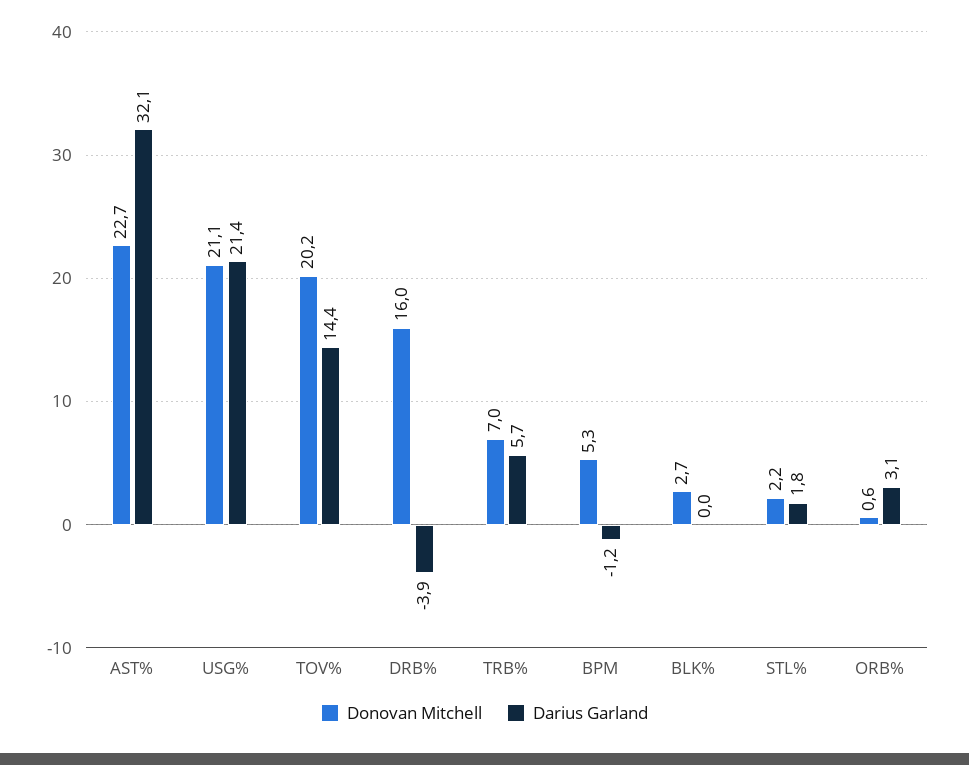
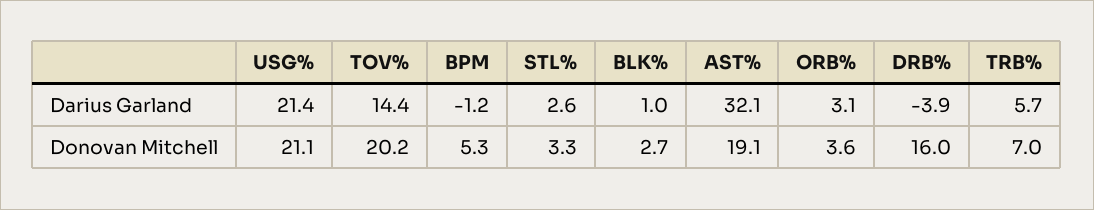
  {
    "Donovan Mitchell": {
-     "AST%": 22.7,
+     "AST%": 19.1,
      "USG%": 21.1,
      "TOV%": 20.2,
      "DRB%": 16,
      "TRB%": 7,
      "BPM": 5.3,
      "BLK%": 2.7,
-     "STL%": 2.2,
+     "STL%": 3.3,
-     "ORB%": 0.6
+     "ORB%": 3.6
    },
    "Darius Garland": {
      "AST%": 32.1,
      "USG%": 21.4,
      "TOV%": 14.4,
      "DRB%": -3.9,
      "TRB%": 5.7,
      "BPM": -1.2,
-     "BLK%": 0,
+     "BLK%": 1,
-     "STL%": 1.8,
+     "STL%": 2.6,
      "ORB%": 3.1
    }
  }

